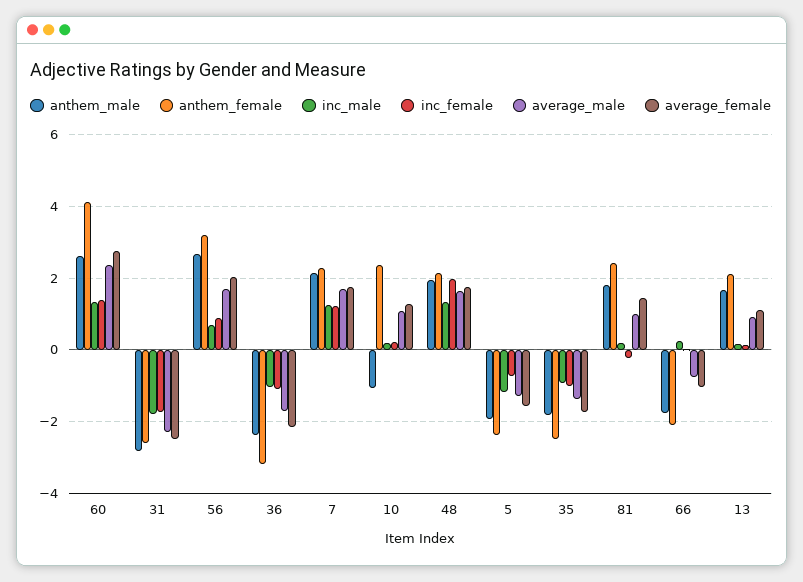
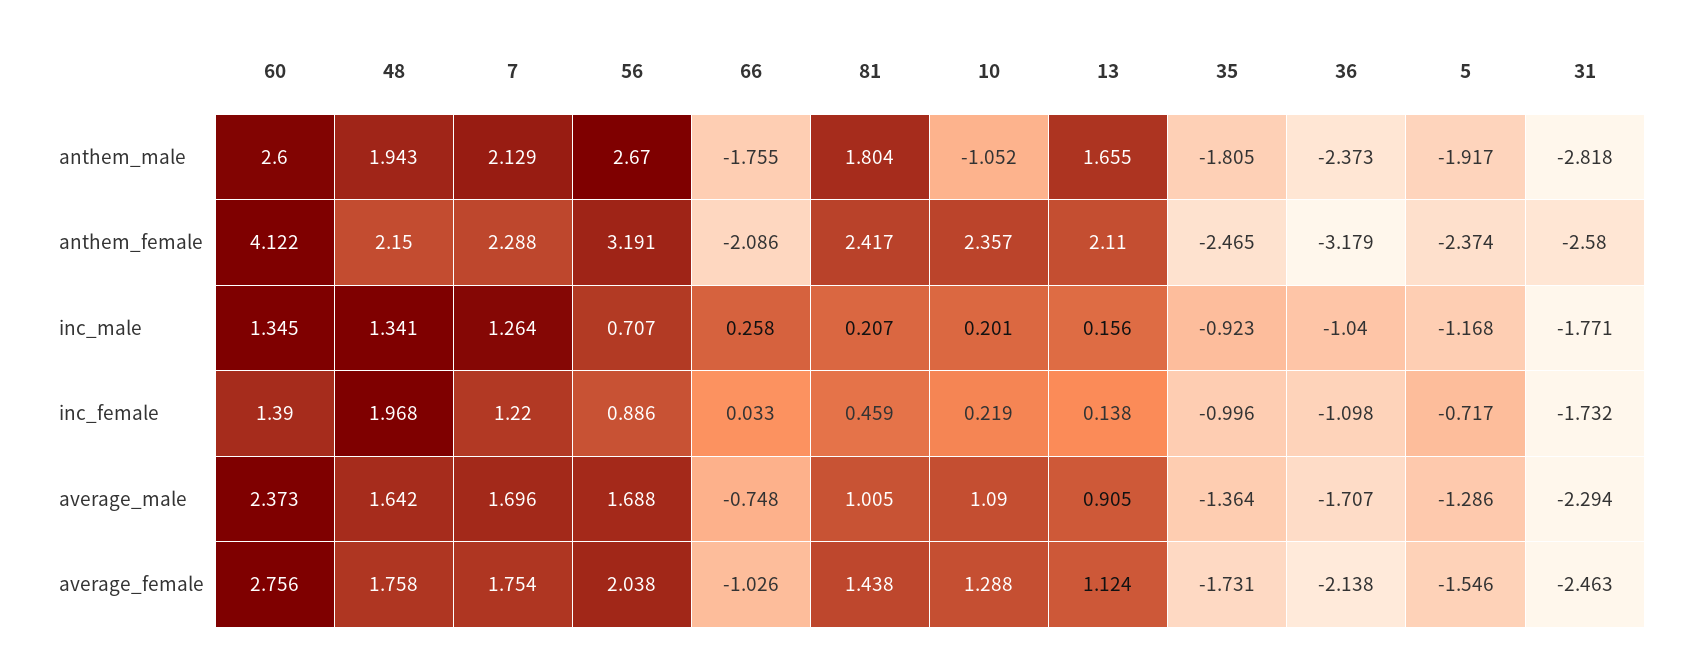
  {
    "anthem_male": {
      "60": 2.6,
      "31": -2.818,
      "56": 2.67,
      "36": -2.373,
      "7": 2.129,
      "10": -1.052,
      "48": 1.943,
      "5": -1.917,
      "35": -1.805,
      "81": 1.804,
      "66": -1.755,
      "13": 1.655
    },
    "anthem_female": {
      "60": 4.122,
      "31": -2.58,
      "56": 3.191,
      "36": -3.179,
      "7": 2.288,
      "10": 2.357,
      "48": 2.15,
      "5": -2.374,
      "35": -2.465,
      "81": 2.417,
      "66": -2.086,
      "13": 2.11
    },
    "inc_male": {
      "60": 1.345,
      "31": -1.771,
      "56": 0.707,
      "36": -1.04,
      "7": 1.264,
      "10": 0.201,
      "48": 1.341,
      "5": -1.168,
      "35": -0.923,
      "81": 0.207,
      "66": 0.258,
      "13": 0.156
    },
    "inc_female": {
      "60": 1.39,
      "31": -1.732,
      "56": 0.886,
      "36": -1.098,
      "7": 1.22,
      "10": 0.219,
      "48": 1.968,
      "5": -0.717,
      "35": -0.996,
-     "81": -0.2,
+     "81": 0.459,
      "66": 0.033,
      "13": 0.138
    },
    "average_male": {
      "60": 2.373,
      "31": -2.294,
      "56": 1.688,
      "36": -1.707,
      "7": 1.696,
      "10": 1.09,
      "48": 1.642,
      "5": -1.286,
      "35": -1.364,
      "81": 1.005,
      "66": -0.748,
      "13": 0.905
    },
    "average_female": {
      "60": 2.756,
      "31": -2.463,
      "56": 2.038,
      "36": -2.138,
      "7": 1.754,
      "10": 1.288,
      "48": 1.758,
      "5": -1.546,
      "35": -1.731,
      "81": 1.438,
      "66": -1.026,
      "13": 1.124
    }
  }

